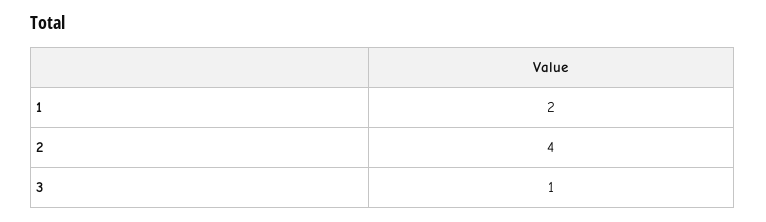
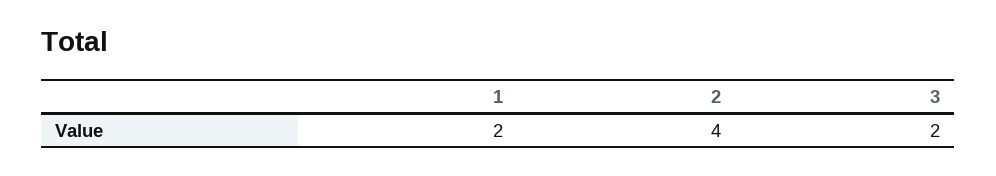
  {
    "1": 2,
    "2": 4,
-   "3": 1
+   "3": 2
  }

